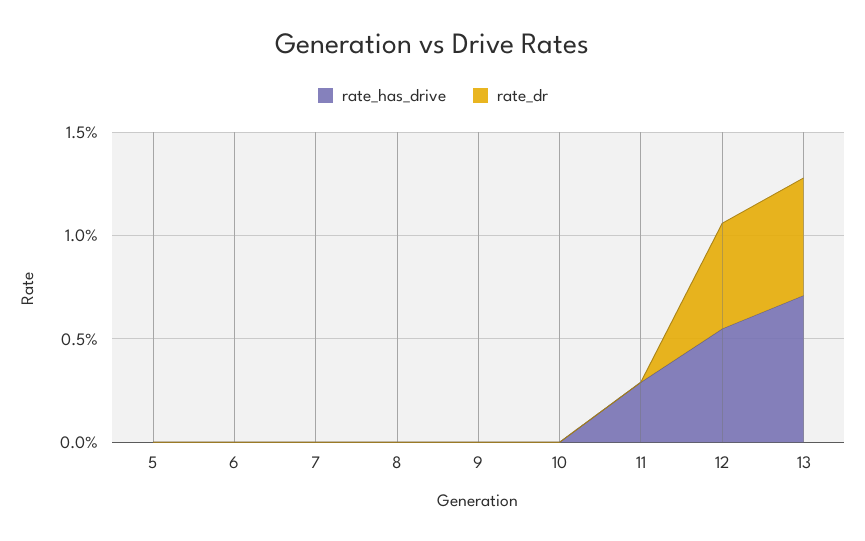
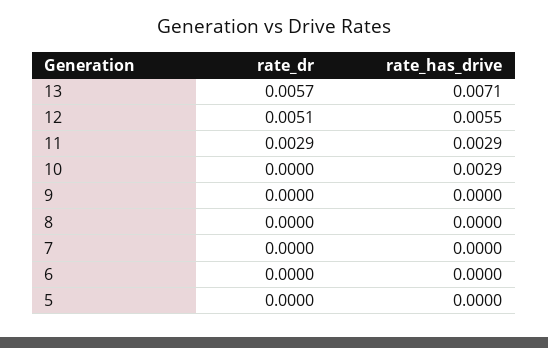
  {
    "rate_has_drive": {
      "5": 0,
      "6": 0,
      "7": 0,
      "8": 0,
      "9": 0,
-     "10": 0,
+     "10": 0.0029,
      "11": 0.0029,
      "12": 0.0055,
      "13": 0.0071
    },
    "rate_dr": {
      "5": 0,
      "6": 0,
      "7": 0,
      "8": 0,
      "9": 0,
      "10": 0,
-     "11": 0,
+     "11": 0.0029,
      "12": 0.0051,
      "13": 0.0057
    }
  }

